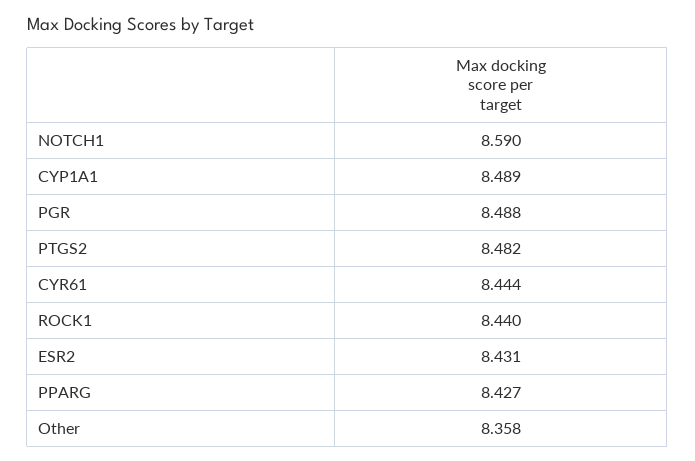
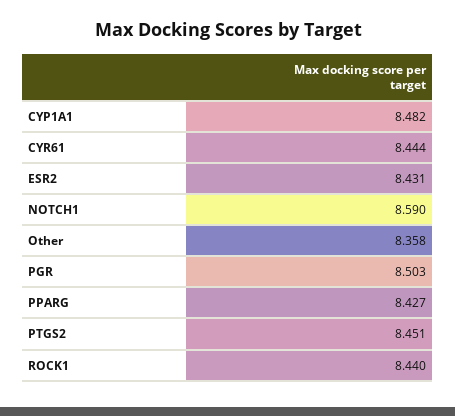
  {
    "NOTCH1": 8.59,
-   "CYP1A1": 8.489,
+   "CYP1A1": 8.482,
-   "PGR": 8.488,
+   "PGR": 8.503,
-   "PTGS2": 8.482,
+   "PTGS2": 8.451,
    "CYR61": 8.444,
    "ROCK1": 8.44,
    "ESR2": 8.431,
    "PPARG": 8.427,
    "Other": 8.358
  }

